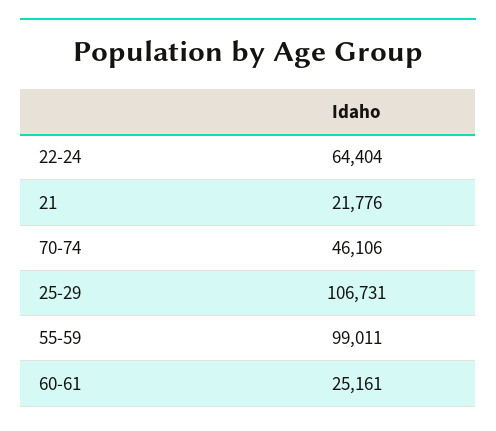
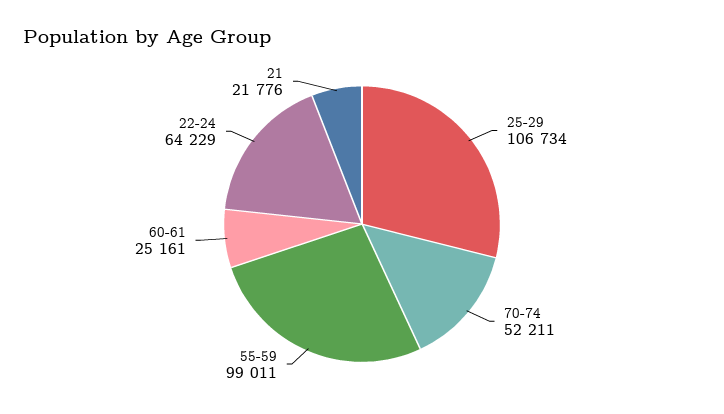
  {
-   "22-24": 64404,
+   "22-24": 64229,
    "21": 21776,
-   "70-74": 46106,
+   "70-74": 52211,
-   "25-29": 106731,
+   "25-29": 106734,
    "55-59": 99011,
    "60-61": 25161
  }

